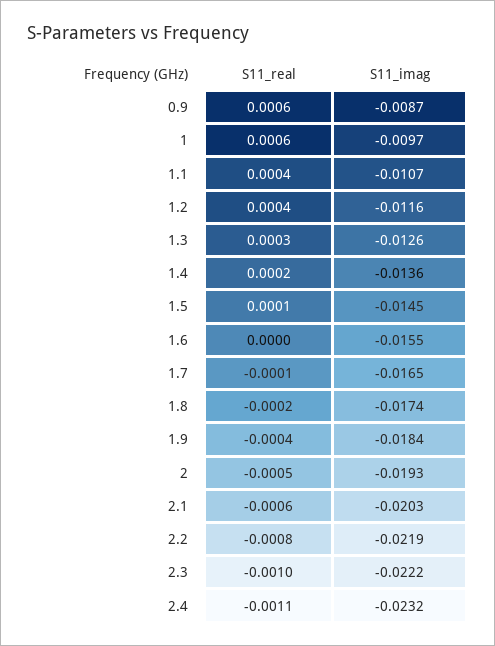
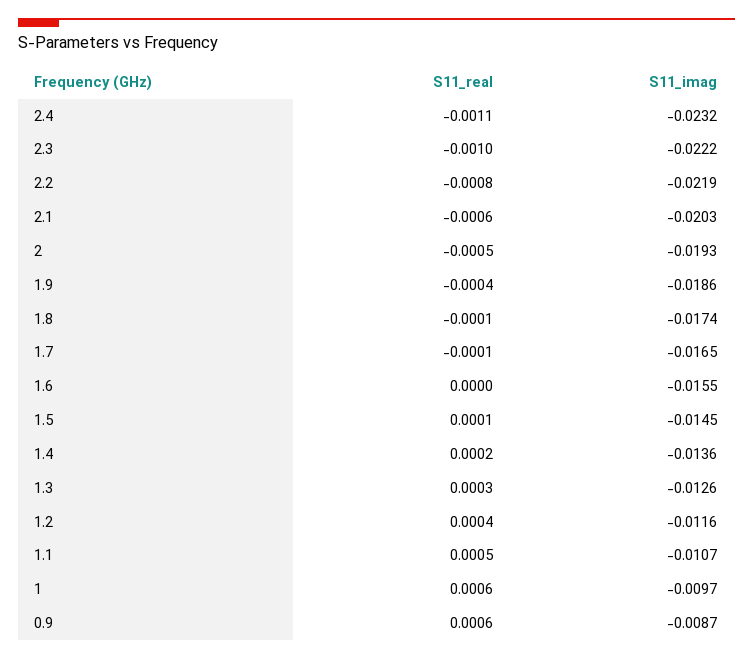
  {
    "S11_real": {
      "0.9": 0.0006,
      "1": 0.0006,
-     "1.1": 0.0004,
+     "1.1": 0.0005,
      "1.2": 0.0004,
      "1.3": 0.0003,
      "1.4": 0.0002,
      "1.5": 0.0001,
      "1.6": 0,
      "1.7": -0.0001,
-     "1.8": -0.0002,
+     "1.8": -0.0001,
      "1.9": -0.0004,
      "2": -0.0005,
      "2.1": -0.0006,
      "2.2": -0.0008,
      "2.3": -0.001,
      "2.4": -0.0011
    },
    "S11_imag": {
      "0.9": -0.0087,
      "1": -0.0097,
      "1.1": -0.0107,
      "1.2": -0.0116,
      "1.3": -0.0126,
      "1.4": -0.0136,
      "1.5": -0.0145,
      "1.6": -0.0155,
      "1.7": -0.0165,
      "1.8": -0.0174,
-     "1.9": -0.0184,
+     "1.9": -0.0186,
      "2": -0.0193,
      "2.1": -0.0203,
      "2.2": -0.0219,
      "2.3": -0.0222,
      "2.4": -0.0232
    }
  }

